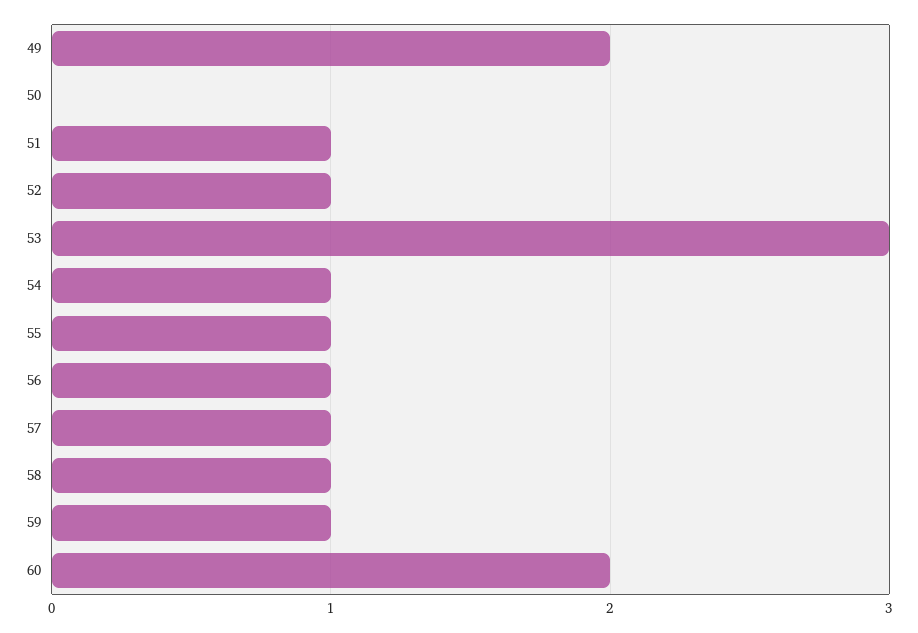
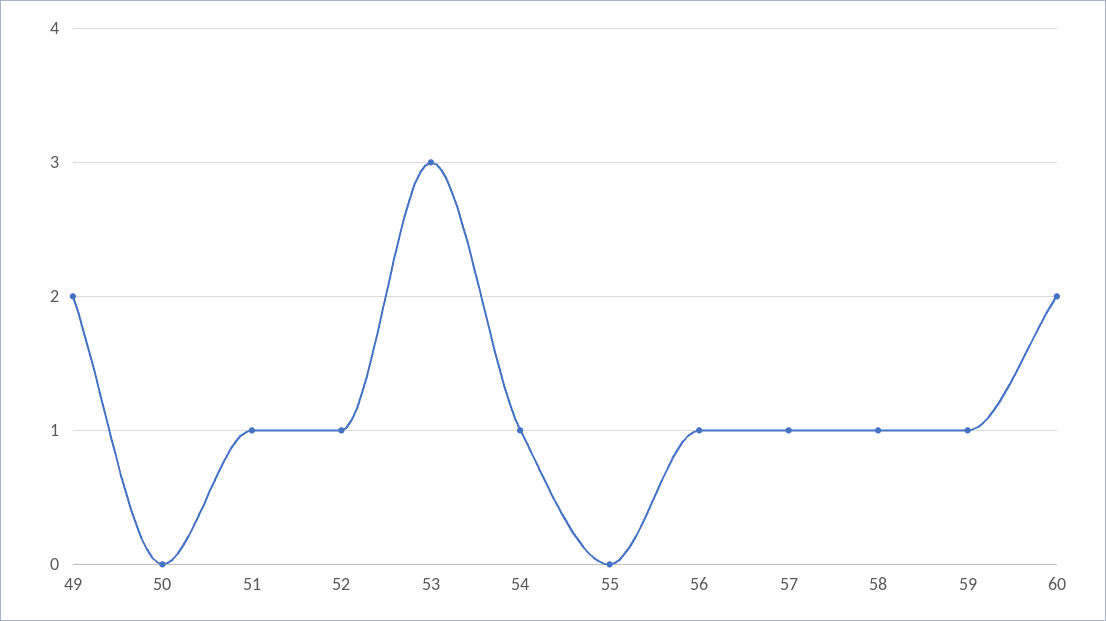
  {
    "49": 2,
    "50": 0,
    "51": 1,
    "52": 1,
    "53": 3,
    "54": 1,
-   "55": 1,
+   "55": 0,
    "56": 1,
    "57": 1,
    "58": 1,
    "59": 1,
    "60": 2
  }

